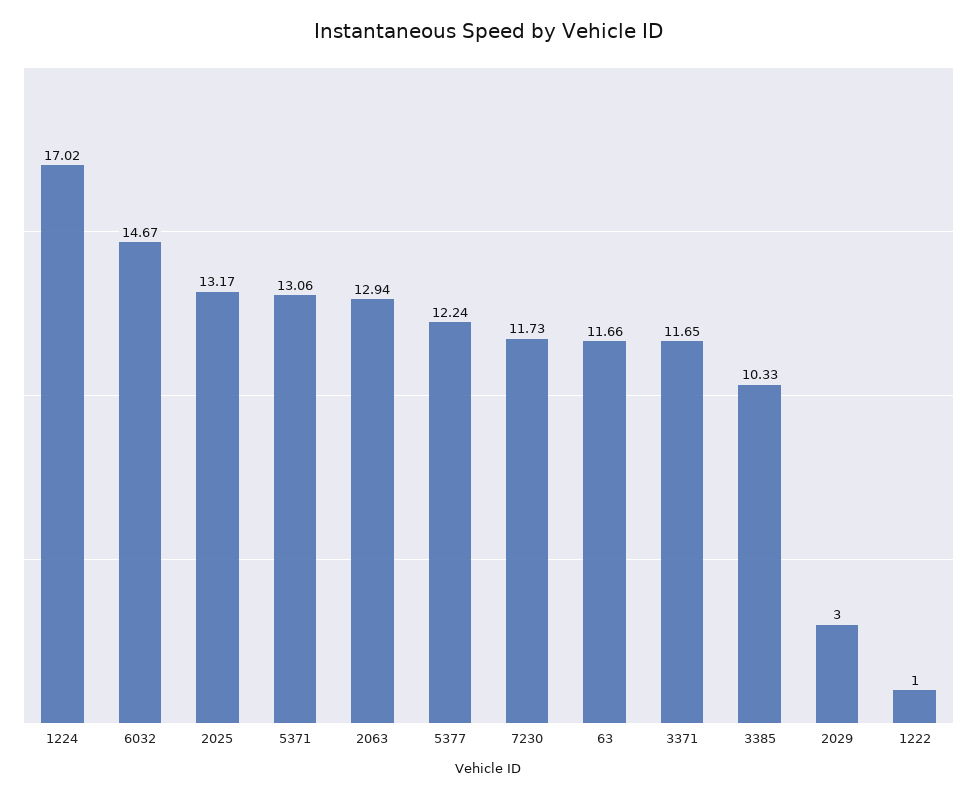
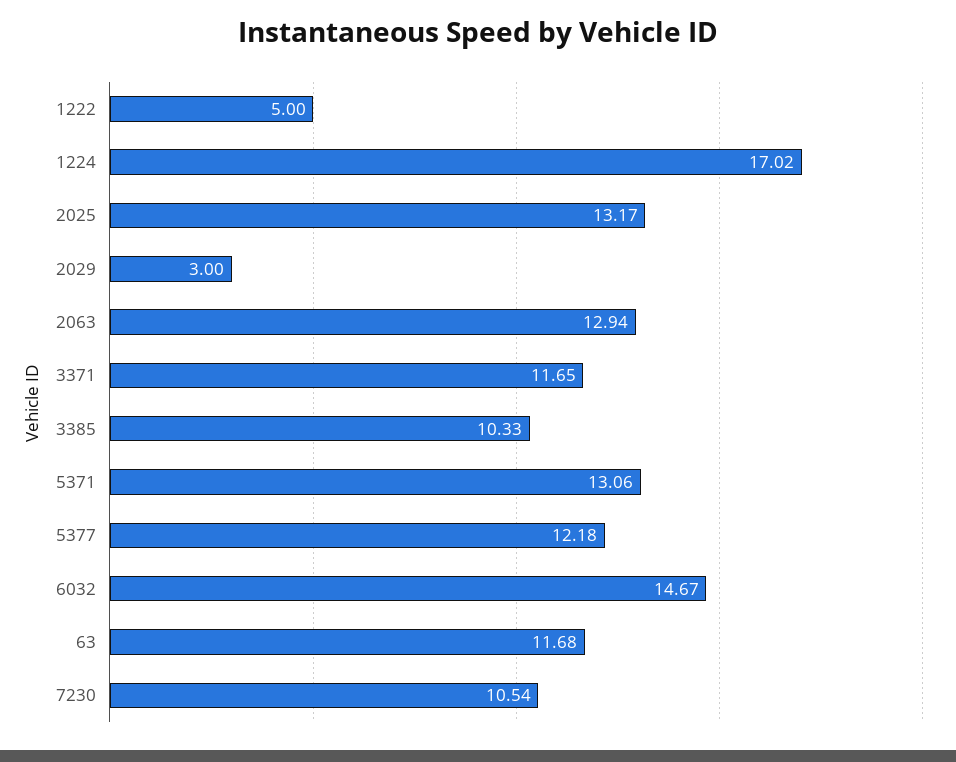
  {
    "1224": 17.02,
    "6032": 14.67,
    "2025": 13.17,
    "5371": 13.06,
    "2063": 12.94,
-   "5377": 12.24,
+   "5377": 12.18,
-   "7230": 11.73,
+   "7230": 10.54,
-   "63": 11.66,
+   "63": 11.68,
    "3371": 11.65,
    "3385": 10.33,
    "2029": 3,
-   "1222": 1
+   "1222": 5
  }

